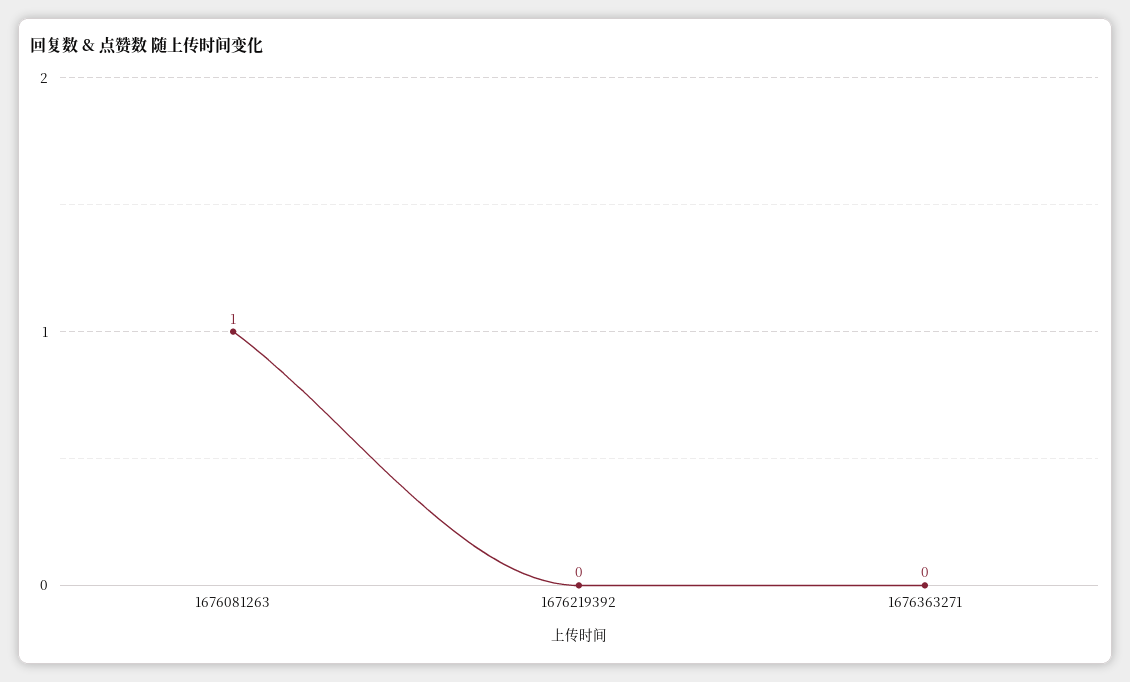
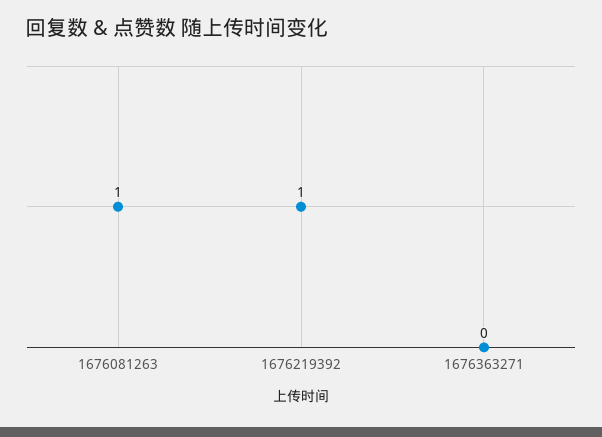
  {
    "1676081263": 1,
-   "1676219392": 0,
+   "1676219392": 1,
    "1676363271": 0
  }

